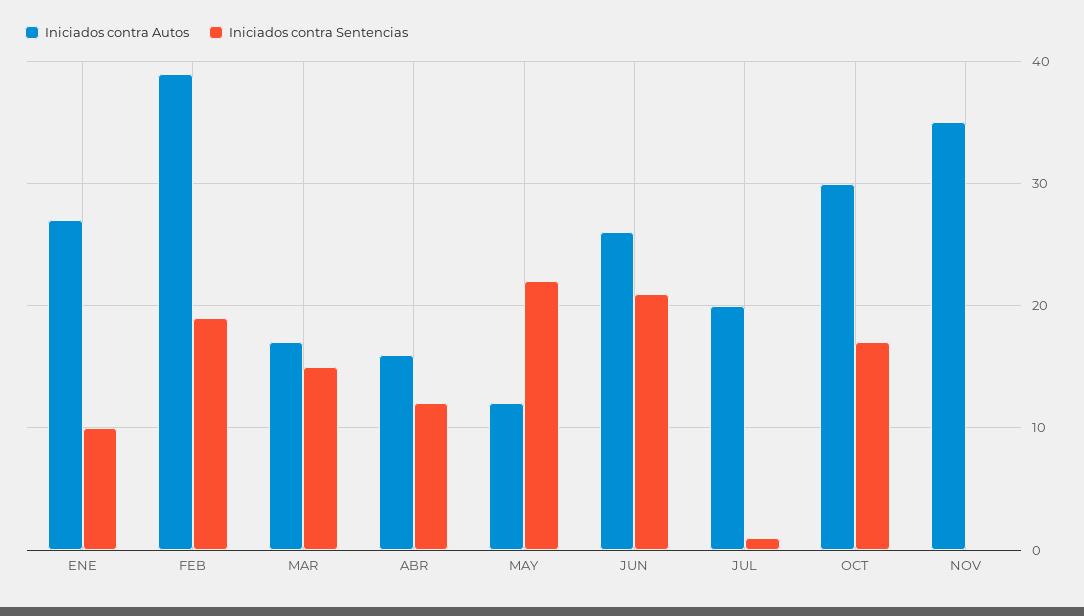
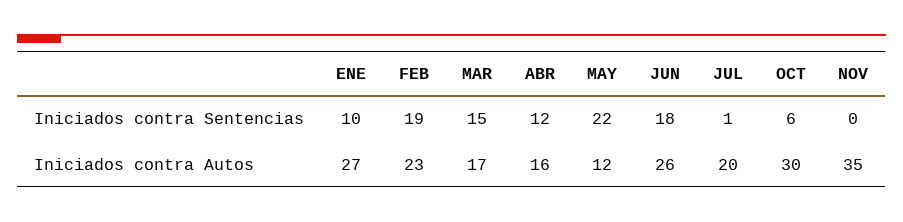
  {
    "Iniciados contra Autos": {
      "ENE": 27,
-     "FEB": 39,
+     "FEB": 23,
      "MAR": 17,
      "ABR": 16,
      "MAY": 12,
      "JUN": 26,
      "JUL": 20,
      "OCT": 30,
      "NOV": 35
    },
    "Iniciados contra Sentencias": {
      "ENE": 10,
      "FEB": 19,
      "MAR": 15,
      "ABR": 12,
      "MAY": 22,
-     "JUN": 21,
+     "JUN": 18,
      "JUL": 1,
-     "OCT": 17,
+     "OCT": 6,
      "NOV": 0
    }
  }

